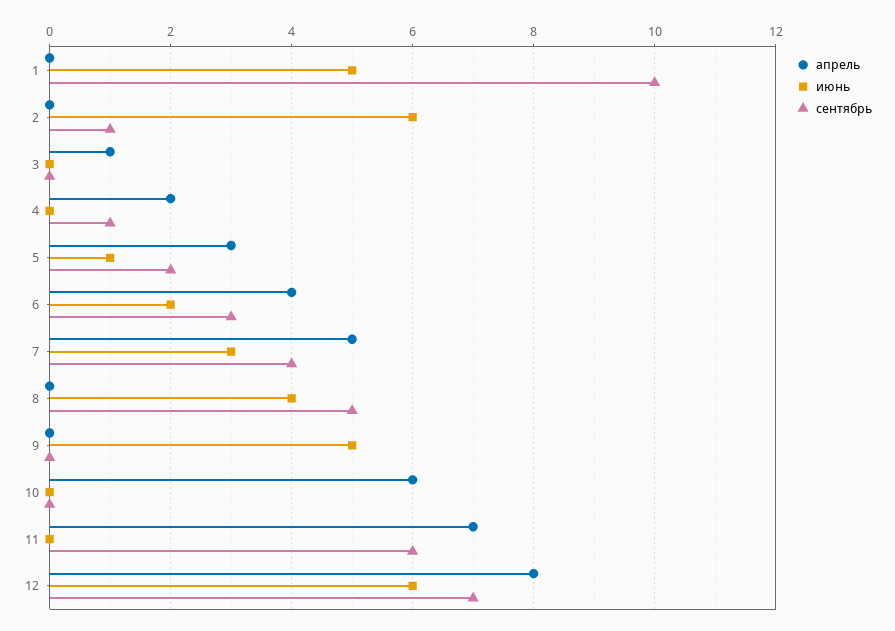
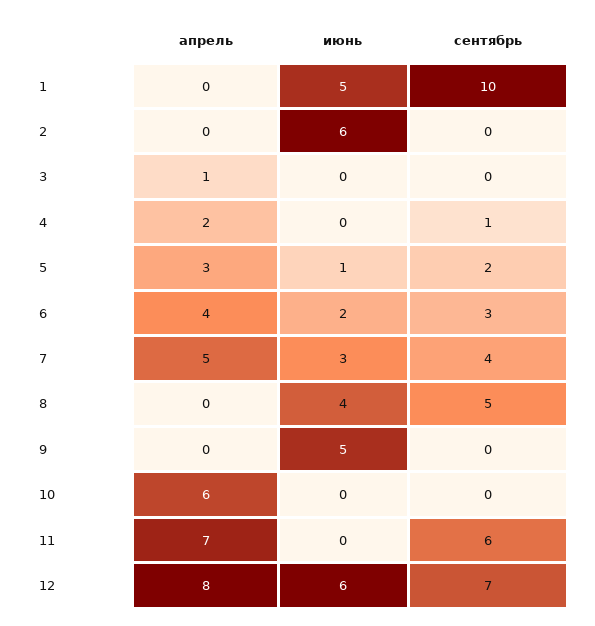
  {
    "апрель": {
      "1": 0,
      "2": 0,
      "3": 1,
      "4": 2,
      "5": 3,
      "6": 4,
      "7": 5,
      "8": 0,
      "9": 0,
      "10": 6,
      "11": 7,
      "12": 8
    },
    "июнь": {
      "1": 5,
      "2": 6,
      "3": 0,
      "4": 0,
      "5": 1,
      "6": 2,
      "7": 3,
      "8": 4,
      "9": 5,
      "10": 0,
      "11": 0,
      "12": 6
    },
    "сентябрь": {
      "1": 10,
-     "2": 1,
+     "2": 0,
      "3": 0,
      "4": 1,
      "5": 2,
      "6": 3,
      "7": 4,
      "8": 5,
      "9": 0,
      "10": 0,
      "11": 6,
      "12": 7
    }
  }

